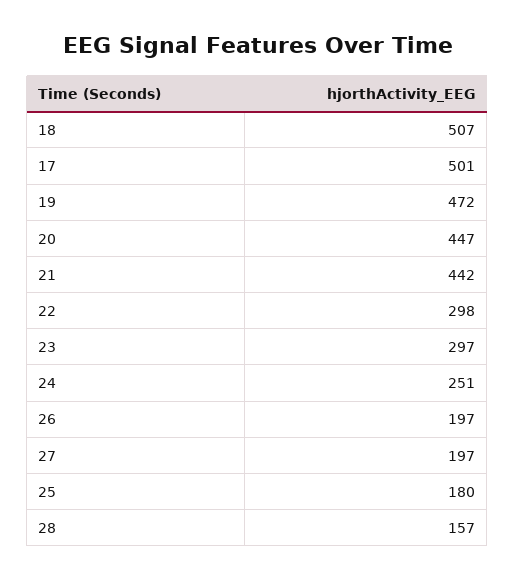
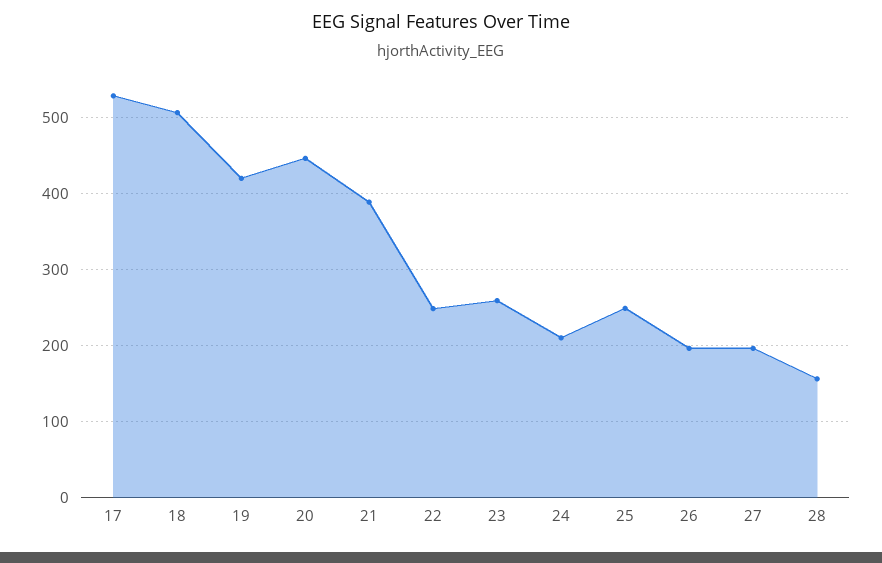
  {
    "18": 507,
-   "17": 501,
+   "17": 530,
-   "19": 472,
+   "19": 420,
    "20": 447,
-   "21": 442,
+   "21": 390,
-   "22": 298,
+   "22": 250,
-   "23": 297,
+   "23": 260,
-   "24": 251,
+   "24": 210,
    "26": 197,
    "27": 197,
-   "25": 180,
+   "25": 250,
    "28": 157
  }

